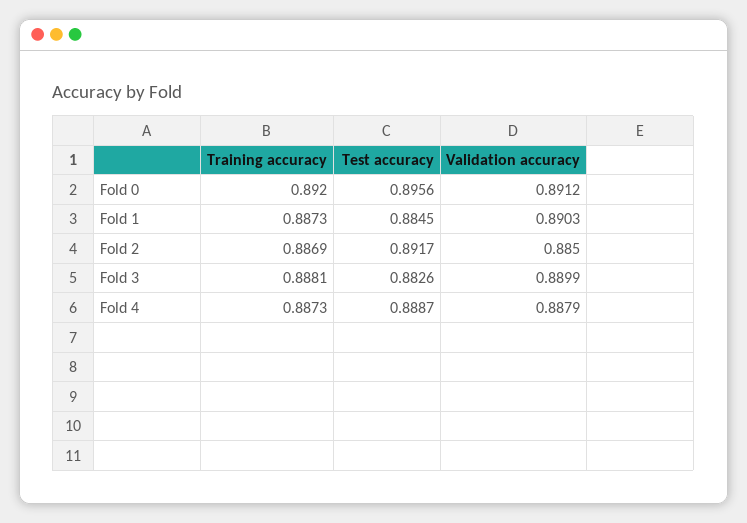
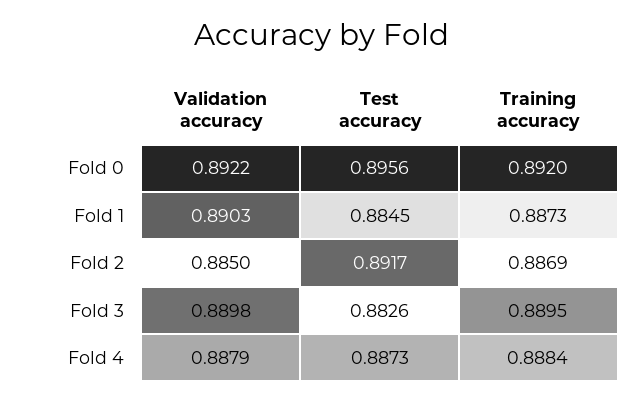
  {
    "Training accuracy": {
      "Fold 0": 0.892,
      "Fold 1": 0.8873,
      "Fold 2": 0.8869,
-     "Fold 3": 0.8881,
+     "Fold 3": 0.8895,
-     "Fold 4": 0.8873
+     "Fold 4": 0.8884
    },
    "Test accuracy": {
      "Fold 0": 0.8956,
      "Fold 1": 0.8845,
      "Fold 2": 0.8917,
      "Fold 3": 0.8826,
-     "Fold 4": 0.8887
+     "Fold 4": 0.8873
    },
    "Validation accuracy": {
-     "Fold 0": 0.8912,
+     "Fold 0": 0.8922,
      "Fold 1": 0.8903,
      "Fold 2": 0.885,
-     "Fold 3": 0.8899,
+     "Fold 3": 0.8898,
      "Fold 4": 0.8879
    }
  }

